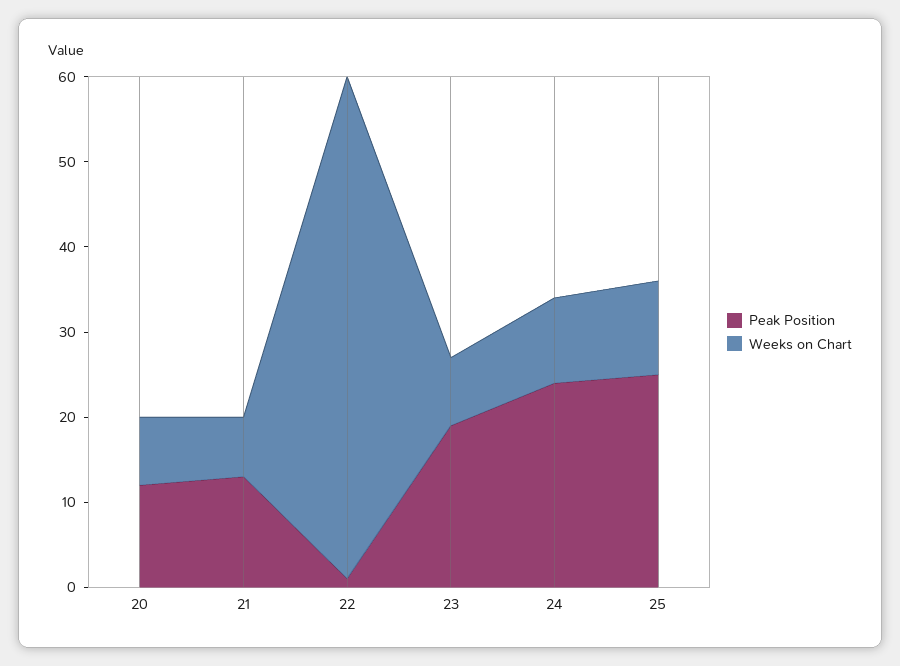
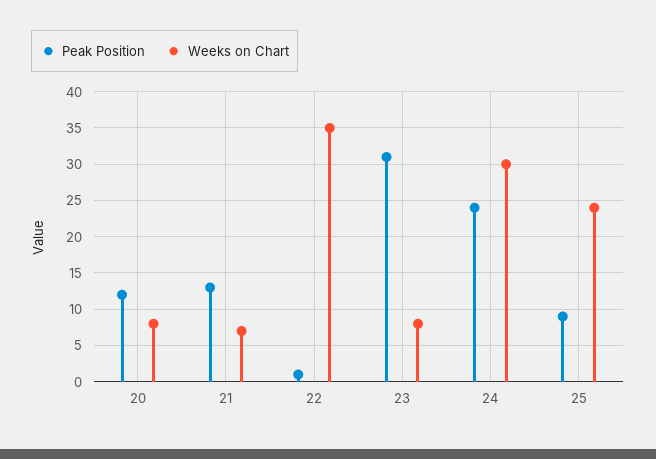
  {
    "Peak Position": {
      "20": 12,
      "21": 13,
      "22": 1,
-     "23": 19,
+     "23": 31,
      "24": 24,
-     "25": 25
+     "25": 9
    },
    "Weeks on Chart": {
      "20": 8,
      "21": 7,
-     "22": 59,
+     "22": 35,
      "23": 8,
-     "24": 10,
+     "24": 30,
-     "25": 11
+     "25": 24
    }
  }

